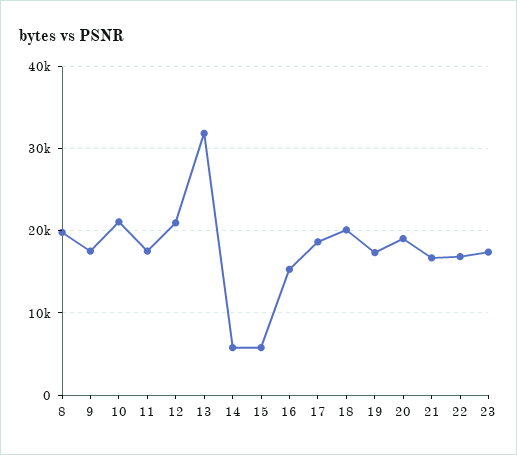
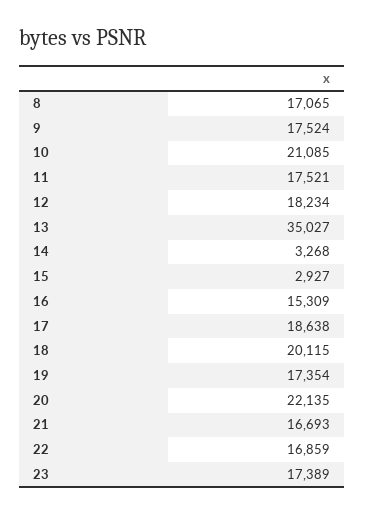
  {
-   "8": 20000,
+   "8": 17065,
    "9": 17524,
    "10": 21085,
    "11": 17521,
-   "12": 21000,
+   "12": 18234,
-   "13": 32000,
+   "13": 35027,
-   "14": 6000,
+   "14": 3268,
-   "15": 6000,
+   "15": 2927,
    "16": 15309,
    "17": 18638,
    "18": 20115,
    "19": 17354,
-   "20": 19000,
+   "20": 22135,
    "21": 16693,
    "22": 16859,
    "23": 17389
  }

